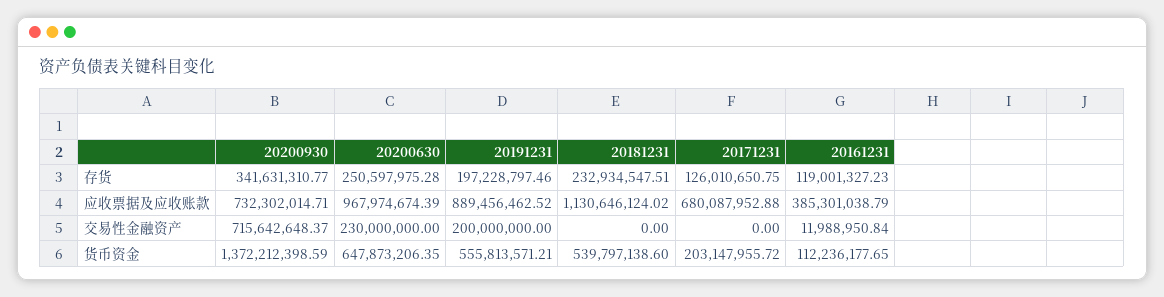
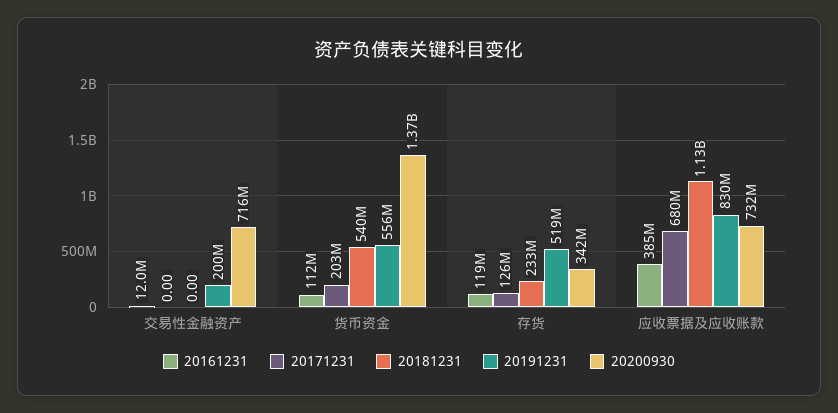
  {
    "20200930": {
      "存货": 341631310.77,
      "应收票据及应收账款": 732302014.71,
      "交易性金融资产": 715642648.37,
      "货币资金": 1372212398.59
    },
-   "20200630": {
-     "存货": 250597975.28,
-     "应收票据及应收账款": 967974674.39,
-     "交易性金融资产": 230000000,
-     "货币资金": 647873206.35
-   },
    "20191231": {
-     "存货": 197228797.46,
+     "存货": 519000000,
-     "应收票据及应收账款": 889456462.52,
+     "应收票据及应收账款": 830000000,
      "交易性金融资产": 200000000,
      "货币资金": 555813571.21
    },
    "20181231": {
      "存货": 232934547.51,
      "应收票据及应收账款": 1130646124.02,
      "交易性金融资产": 0,
      "货币资金": 539797138.6
    },
    "20171231": {
      "存货": 126010650.75,
      "应收票据及应收账款": 680087952.88,
      "交易性金融资产": 0,
      "货币资金": 203147955.72
    },
    "20161231": {
      "存货": 119001327.23,
      "应收票据及应收账款": 385301038.79,
      "交易性金融资产": 11988950.84,
      "货币资金": 112236177.65
    }
  }

